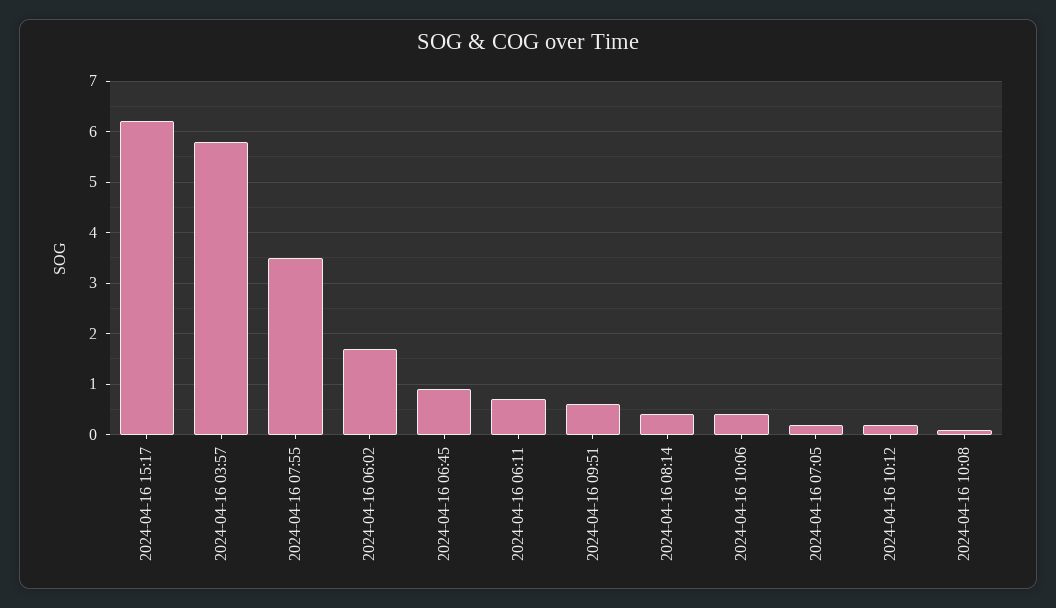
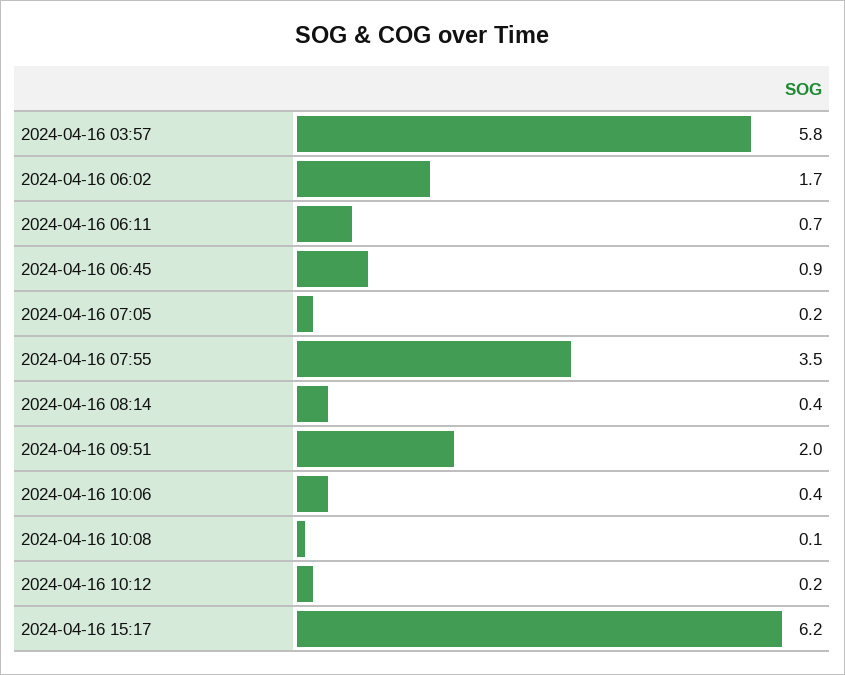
  {
    "2024-04-16 15:17": 6.2,
    "2024-04-16 03:57": 5.8,
    "2024-04-16 07:55": 3.5,
    "2024-04-16 06:02": 1.7,
    "2024-04-16 06:45": 0.9,
    "2024-04-16 06:11": 0.7,
-   "2024-04-16 09:51": 0.5,
+   "2024-04-16 09:51": 2,
    "2024-04-16 08:14": 0.4,
    "2024-04-16 10:06": 0.4,
    "2024-04-16 07:05": 0.2,
    "2024-04-16 10:12": 0.2,
    "2024-04-16 10:08": 0.1
  }

